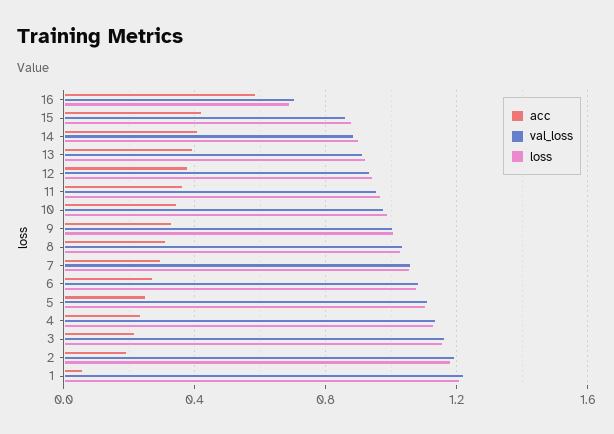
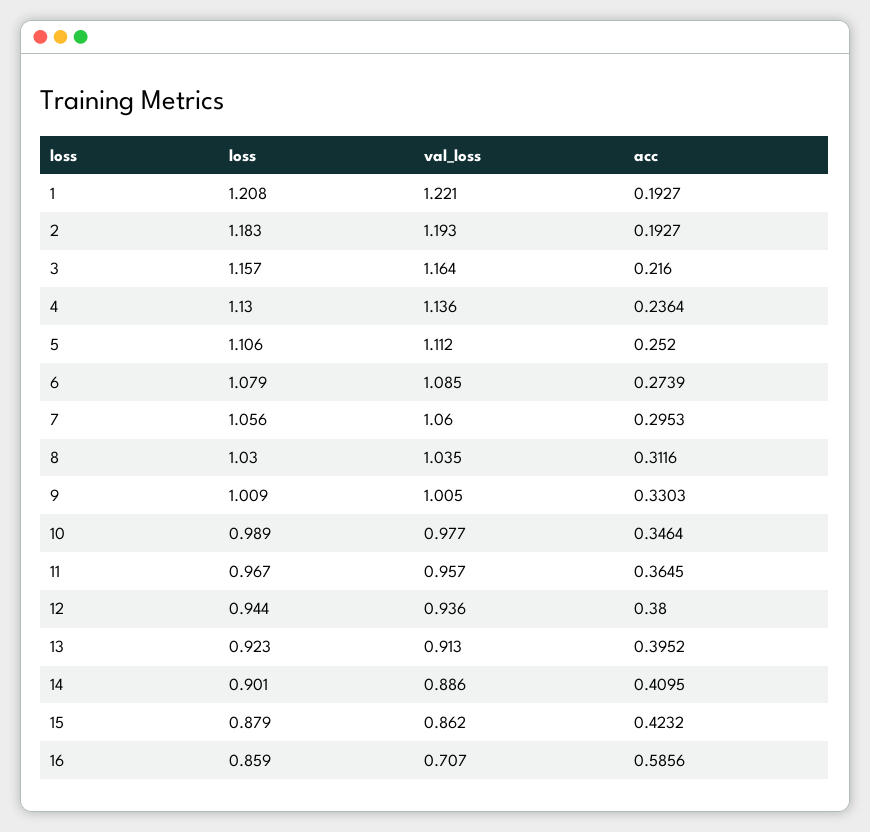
  {
    "acc": {
      "16": 0.5856,
      "15": 0.4232,
      "14": 0.4095,
      "13": 0.3952,
      "12": 0.38,
      "11": 0.3645,
      "10": 0.3464,
      "9": 0.3303,
      "8": 0.3116,
      "7": 0.2953,
      "6": 0.2739,
      "5": 0.252,
      "4": 0.2364,
      "3": 0.216,
      "2": 0.1927,
-     "1": 0.05
+     "1": 0.1927
    },
    "val_loss": {
      "16": 0.707,
      "15": 0.862,
      "14": 0.886,
      "13": 0.913,
      "12": 0.936,
      "11": 0.957,
      "10": 0.977,
      "9": 1.005,
      "8": 1.035,
      "7": 1.06,
      "6": 1.085,
      "5": 1.112,
      "4": 1.136,
      "3": 1.164,
      "2": 1.193,
      "1": 1.221
    },
    "loss": {
-     "16": 0.7,
+     "16": 0.859,
      "15": 0.879,
      "14": 0.901,
      "13": 0.923,
      "12": 0.944,
      "11": 0.967,
      "10": 0.989,
      "9": 1.009,
      "8": 1.03,
      "7": 1.056,
      "6": 1.079,
      "5": 1.106,
      "4": 1.13,
      "3": 1.157,
      "2": 1.183,
      "1": 1.208
    }
  }

